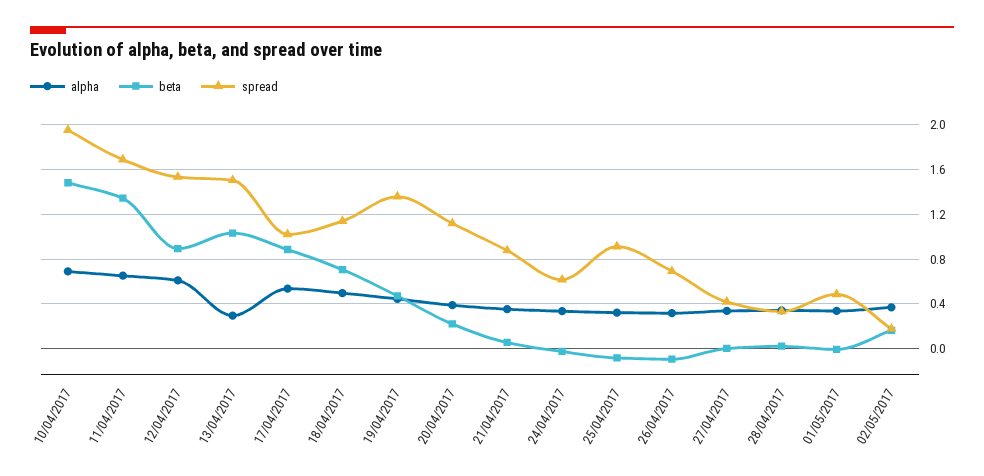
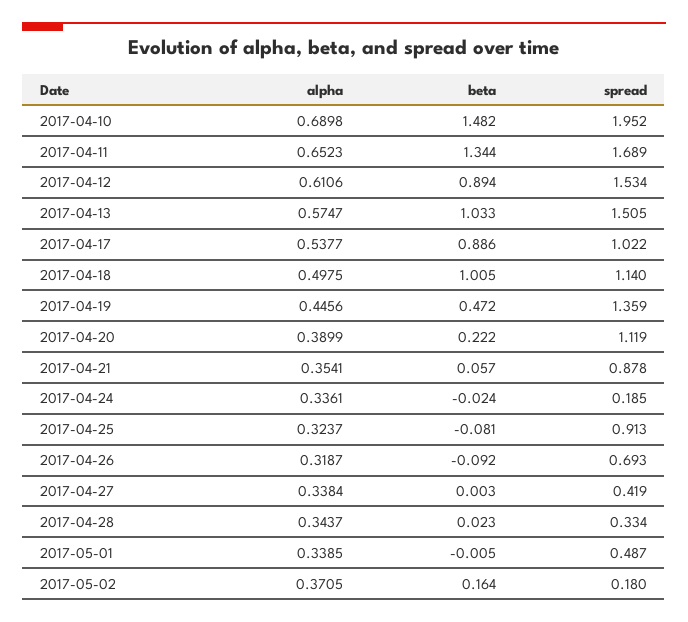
  {
    "alpha": {
      "10/04/2017": 0.6898,
      "11/04/2017": 0.6523,
      "12/04/2017": 0.6106,
-     "13/04/2017": 0.3,
+     "13/04/2017": 0.5747,
      "17/04/2017": 0.5377,
      "18/04/2017": 0.4975,
      "19/04/2017": 0.4456,
      "20/04/2017": 0.3899,
      "21/04/2017": 0.3541,
      "24/04/2017": 0.3361,
      "25/04/2017": 0.3237,
      "26/04/2017": 0.3187,
      "27/04/2017": 0.3384,
      "28/04/2017": 0.3437,
      "01/05/2017": 0.3385,
      "02/05/2017": 0.3705
    },
    "beta": {
      "10/04/2017": 1.482,
      "11/04/2017": 1.344,
      "12/04/2017": 0.894,
      "13/04/2017": 1.033,
      "17/04/2017": 0.886,
-     "18/04/2017": 0.7,
+     "18/04/2017": 1.005,
      "19/04/2017": 0.472,
      "20/04/2017": 0.222,
      "21/04/2017": 0.057,
      "24/04/2017": -0.024,
      "25/04/2017": -0.081,
      "26/04/2017": -0.092,
      "27/04/2017": 0.003,
      "28/04/2017": 0.023,
      "01/05/2017": -0.005,
      "02/05/2017": 0.164
    },
    "spread": {
      "10/04/2017": 1.952,
      "11/04/2017": 1.689,
      "12/04/2017": 1.534,
      "13/04/2017": 1.505,
      "17/04/2017": 1.022,
      "18/04/2017": 1.14,
      "19/04/2017": 1.359,
      "20/04/2017": 1.119,
      "21/04/2017": 0.878,
-     "24/04/2017": 0.6,
+     "24/04/2017": 0.185,
      "25/04/2017": 0.913,
      "26/04/2017": 0.693,
      "27/04/2017": 0.419,
      "28/04/2017": 0.334,
      "01/05/2017": 0.487,
      "02/05/2017": 0.18
    }
  }

